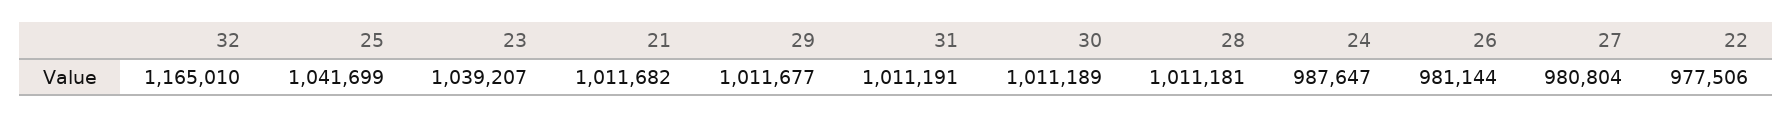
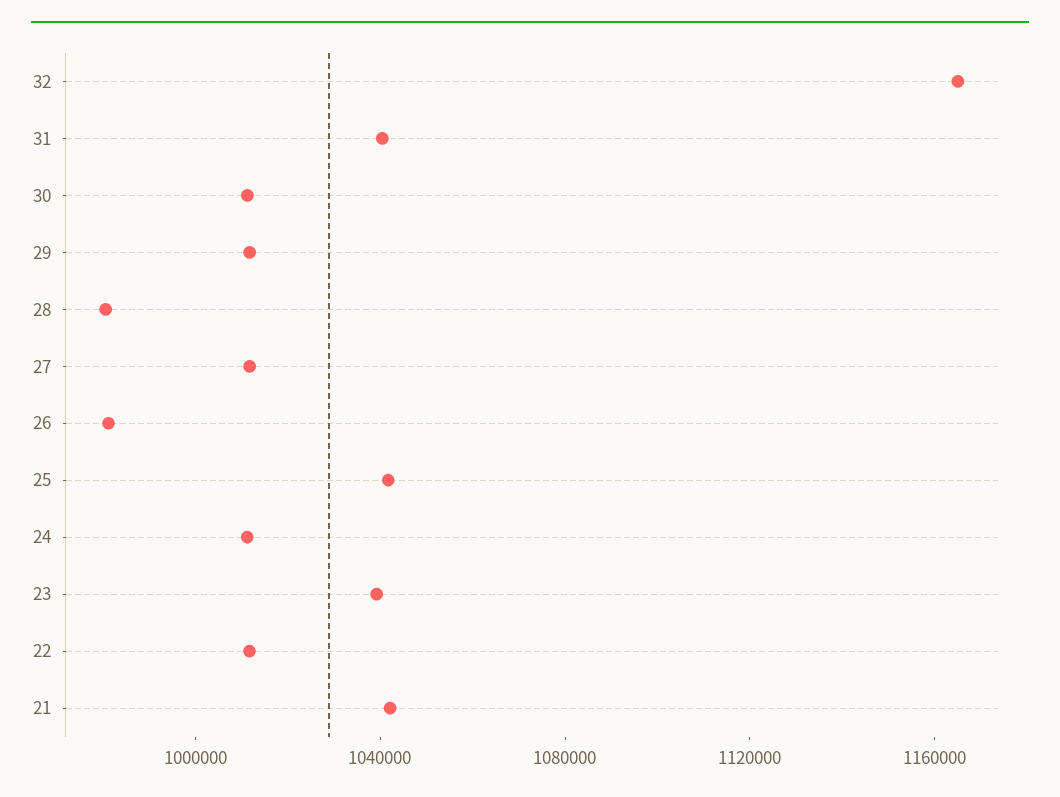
  {
    "32": 1165010,
    "25": 1041699,
    "23": 1039207,
-   "21": 1011682,
+   "21": 1040000,
    "29": 1011677,
-   "31": 1011191,
+   "31": 1040000,
    "30": 1011189,
-   "28": 1011181,
+   "28": 980000,
-   "24": 987647,
+   "24": 1010000,
    "26": 981144,
-   "27": 980804,
+   "27": 1010000,
-   "22": 977506
+   "22": 1010000
  }

